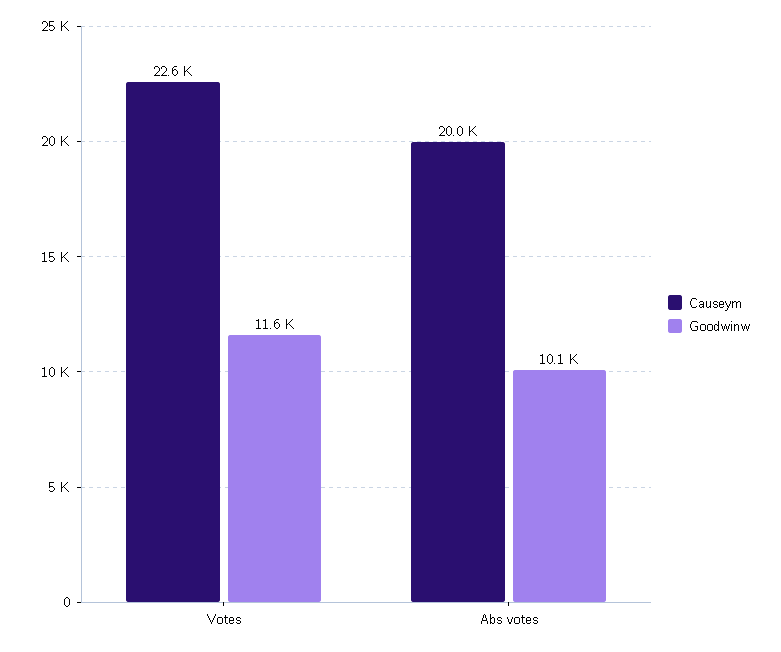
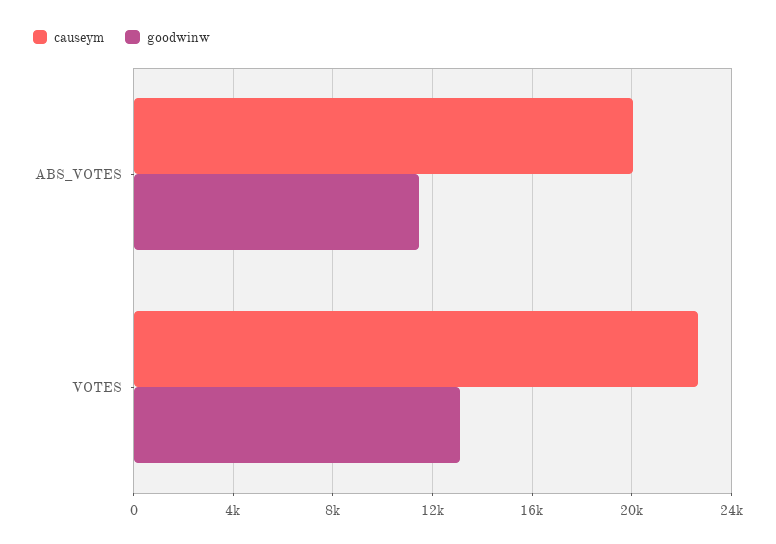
  {
    "Causeym": {
      "Votes": 22600,
      "Abs votes": 20000
    },
    "Goodwinw": {
-     "Votes": 11600,
+     "Votes": 13000,
-     "Abs votes": 10100
+     "Abs votes": 11500
    }
  }

